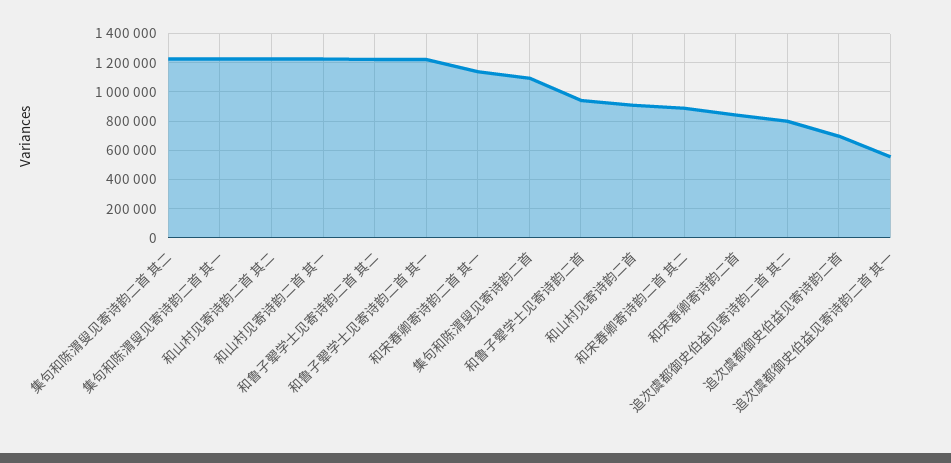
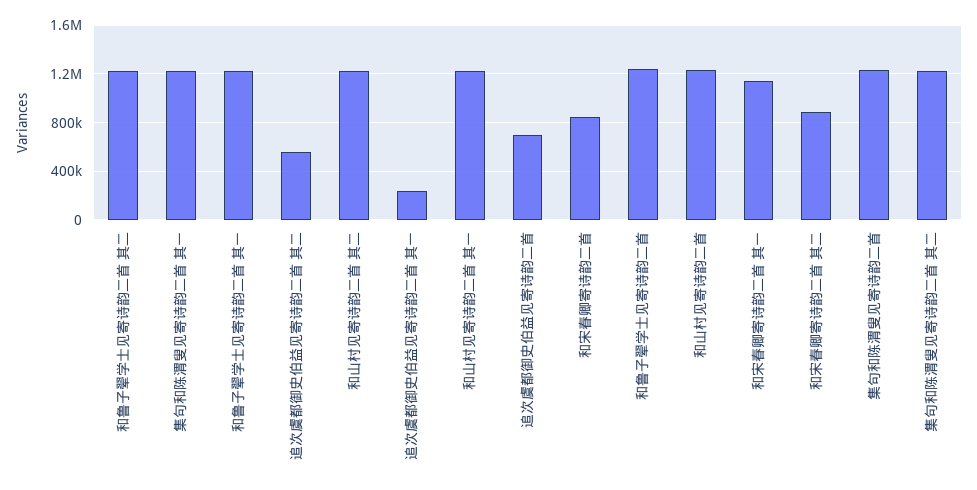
  {
    "集句和陈渭叟见寄诗韵二首 其二": 1250000,
    "集句和陈渭叟见寄诗韵二首 其一": 1250000,
    "和山村见寄诗韵二首 其二": 1250000,
    "和山村见寄诗韵二首 其一": 1250000,
    "和鲁子翚学士见寄诗韵二首 其二": 1200000,
    "和鲁子翚学士见寄诗韵二首 其一": 1200000,
    "和宋春卿寄诗韵二首 其一": 1150000,
-   "集句和陈渭叟见寄诗韵二首": 1100000,
+   "集句和陈渭叟见寄诗韵二首": 1250000,
-   "和鲁子翚学士见寄诗韵二首": 950000,
+   "和鲁子翚学士见寄诗韵二首": 1250000,
-   "和山村见寄诗韵二首": 900000,
+   "和山村见寄诗韵二首": 1250000,
    "和宋春卿寄诗韵二首 其二": 900000,
    "和宋春卿寄诗韵二首": 850000,
-   "追次虞都御史伯益见寄诗韵二首 其二": 800000,
+   "追次虞都御史伯益见寄诗韵二首 其二": 550000,
    "追次虞都御史伯益见寄诗韵二首": 700000,
-   "追次虞都御史伯益见寄诗韵二首 其一": 550000
+   "追次虞都御史伯益见寄诗韵二首 其一": 250000
  }

